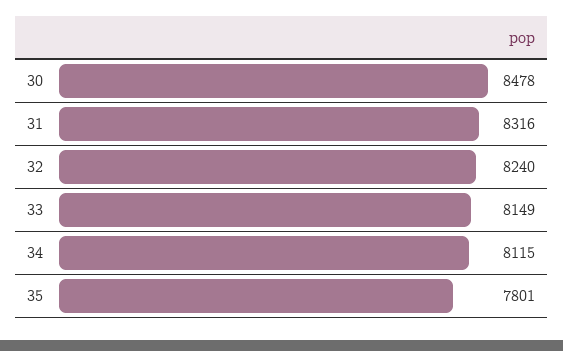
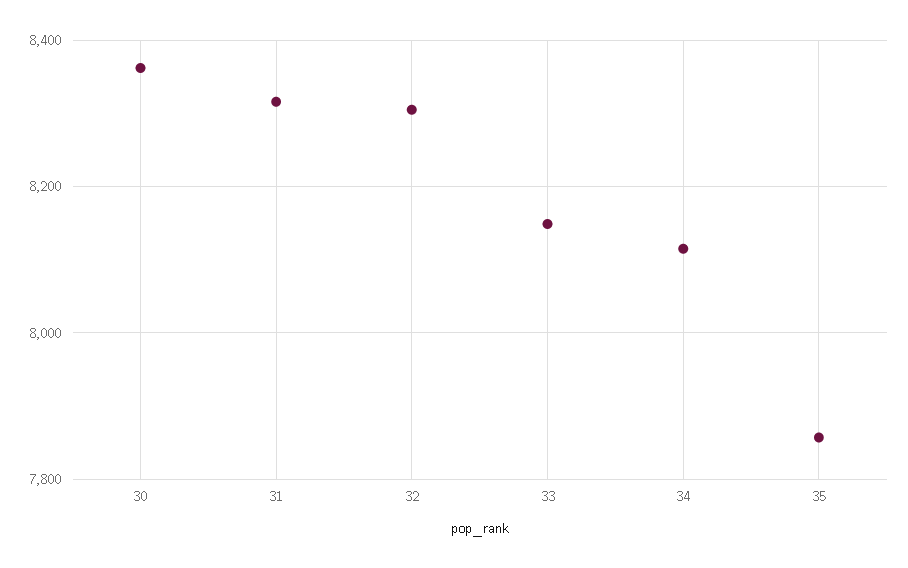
  {
-   "30": 8478,
+   "30": 8360,
    "31": 8316,
-   "32": 8240,
+   "32": 8300,
    "33": 8149,
    "34": 8115,
-   "35": 7801
+   "35": 7860
  }

